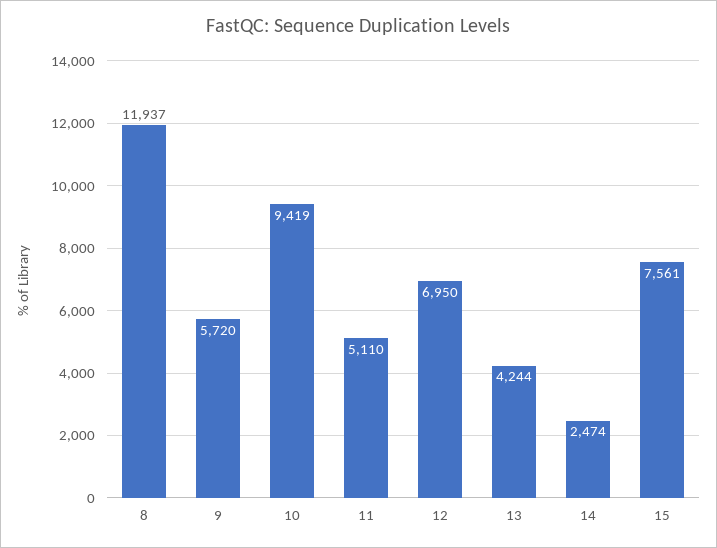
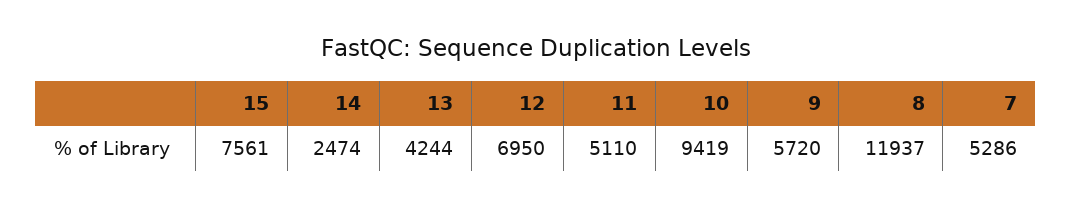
  {
    "8": 11937,
    "9": 5720,
    "10": 9419,
    "11": 5110,
    "12": 6950,
    "13": 4244,
    "14": 2474,
-   "15": 7561
+   "15": 7561,
+   "7": 5286
  }

